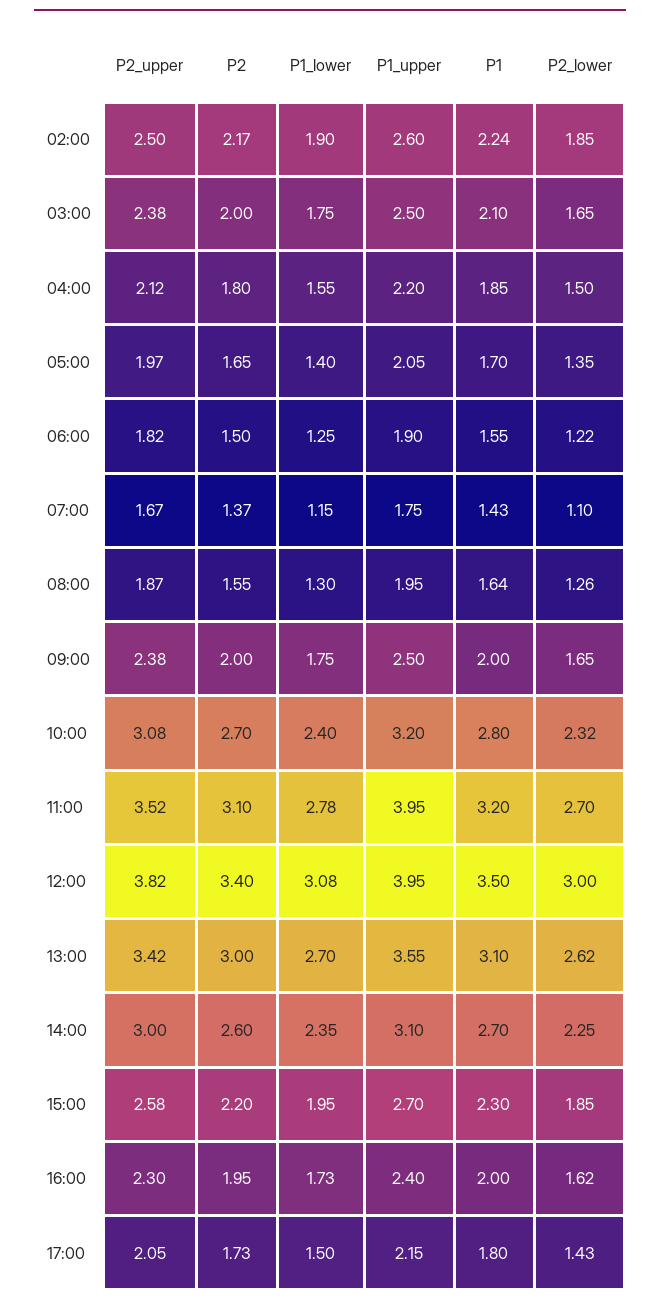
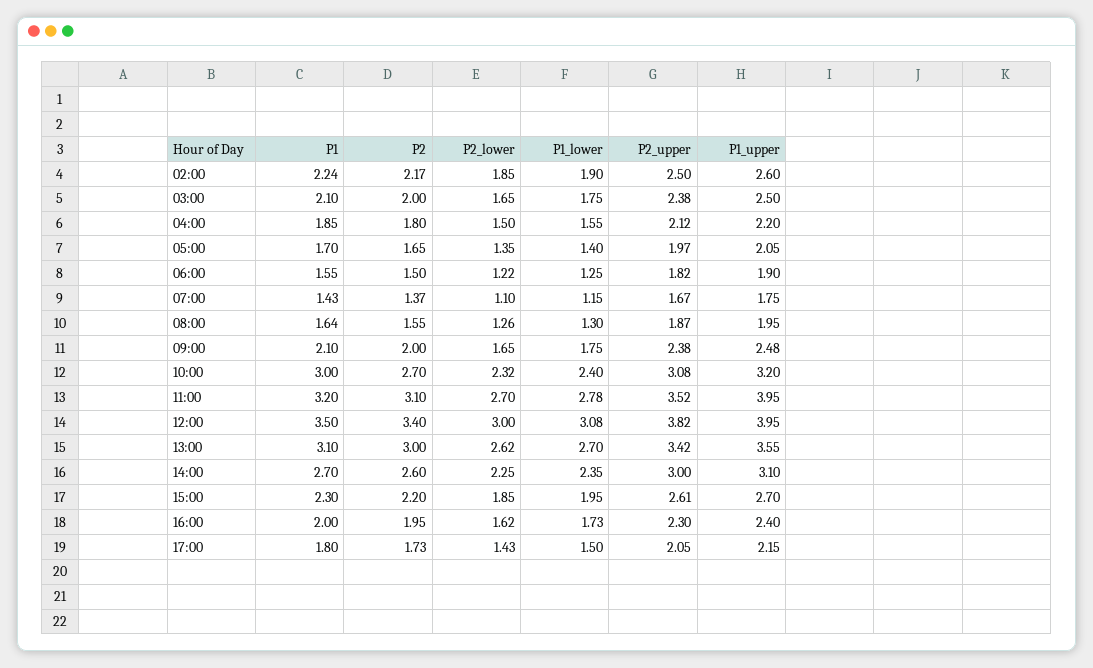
  {
    "P2_upper": {
      "02:00": 2.5,
      "03:00": 2.38,
      "04:00": 2.12,
      "05:00": 1.97,
      "06:00": 1.82,
      "07:00": 1.67,
      "08:00": 1.87,
      "09:00": 2.38,
      "10:00": 3.08,
      "11:00": 3.52,
      "12:00": 3.82,
      "13:00": 3.42,
      "14:00": 3,
-     "15:00": 2.58,
+     "15:00": 2.61,
      "16:00": 2.3,
      "17:00": 2.05
    },
    "P2": {
      "02:00": 2.17,
      "03:00": 2,
      "04:00": 1.8,
      "05:00": 1.65,
      "06:00": 1.5,
      "07:00": 1.37,
      "08:00": 1.55,
      "09:00": 2,
      "10:00": 2.7,
      "11:00": 3.1,
      "12:00": 3.4,
      "13:00": 3,
      "14:00": 2.6,
      "15:00": 2.2,
      "16:00": 1.95,
      "17:00": 1.73
    },
    "P1_lower": {
      "02:00": 1.9,
      "03:00": 1.75,
      "04:00": 1.55,
      "05:00": 1.4,
      "06:00": 1.25,
      "07:00": 1.15,
      "08:00": 1.3,
      "09:00": 1.75,
      "10:00": 2.4,
      "11:00": 2.78,
      "12:00": 3.08,
      "13:00": 2.7,
      "14:00": 2.35,
      "15:00": 1.95,
      "16:00": 1.73,
      "17:00": 1.5
    },
    "P1_upper": {
      "02:00": 2.6,
      "03:00": 2.5,
      "04:00": 2.2,
      "05:00": 2.05,
      "06:00": 1.9,
      "07:00": 1.75,
      "08:00": 1.95,
-     "09:00": 2.5,
+     "09:00": 2.48,
      "10:00": 3.2,
      "11:00": 3.95,
      "12:00": 3.95,
      "13:00": 3.55,
      "14:00": 3.1,
      "15:00": 2.7,
      "16:00": 2.4,
      "17:00": 2.15
    },
    "P1": {
      "02:00": 2.24,
      "03:00": 2.1,
      "04:00": 1.85,
      "05:00": 1.7,
      "06:00": 1.55,
      "07:00": 1.43,
      "08:00": 1.64,
-     "09:00": 2,
+     "09:00": 2.1,
-     "10:00": 2.8,
+     "10:00": 3,
      "11:00": 3.2,
      "12:00": 3.5,
      "13:00": 3.1,
      "14:00": 2.7,
      "15:00": 2.3,
      "16:00": 2,
      "17:00": 1.8
    },
    "P2_lower": {
      "02:00": 1.85,
      "03:00": 1.65,
      "04:00": 1.5,
      "05:00": 1.35,
      "06:00": 1.22,
      "07:00": 1.1,
      "08:00": 1.26,
      "09:00": 1.65,
      "10:00": 2.32,
      "11:00": 2.7,
      "12:00": 3,
      "13:00": 2.62,
      "14:00": 2.25,
      "15:00": 1.85,
      "16:00": 1.62,
      "17:00": 1.43
    }
  }

